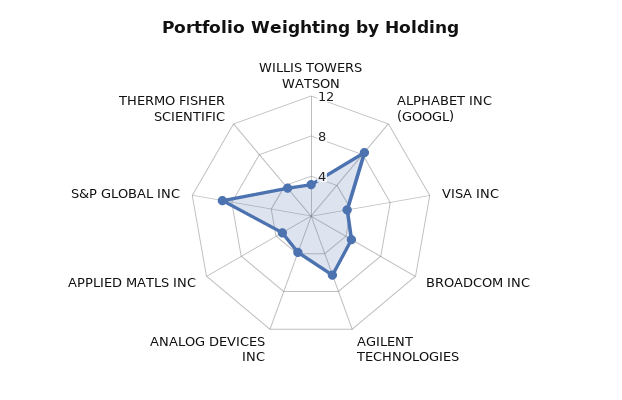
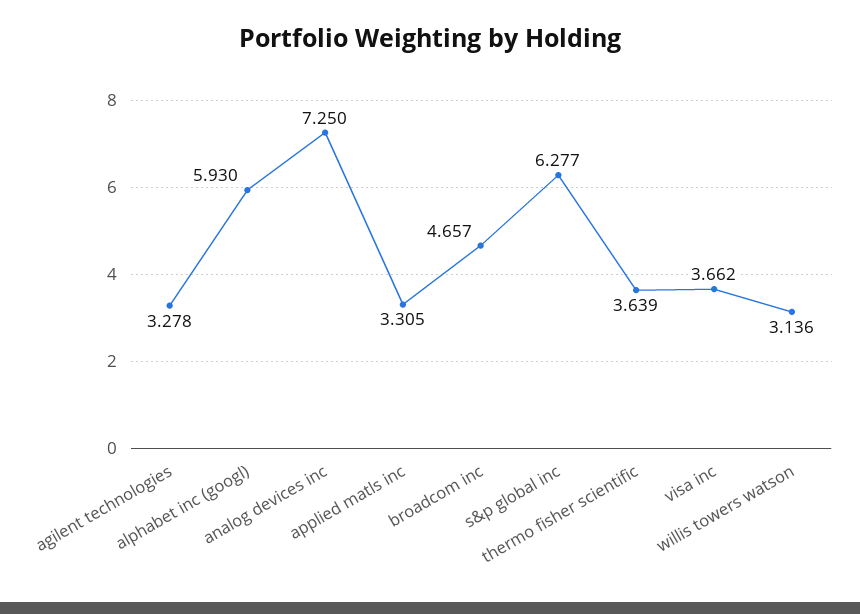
  {
    "WILLIS TOWERS WATSON": 3.136,
-   "ALPHABET INC (GOOGL)": 8,
+   "ALPHABET INC (GOOGL)": 5.93,
    "VISA INC": 3.662,
    "BROADCOM INC": 4.657,
-   "AGILENT TECHNOLOGIES": 6,
+   "AGILENT TECHNOLOGIES": 3.278,
-   "ANALOG DEVICES INC": 4,
+   "ANALOG DEVICES INC": 7.25,
    "APPLIED MATLS INC": 3.305,
-   "S&P GLOBAL INC": 9,
+   "S&P GLOBAL INC": 6.277,
    "THERMO FISHER SCIENTIFIC": 3.639
  }

